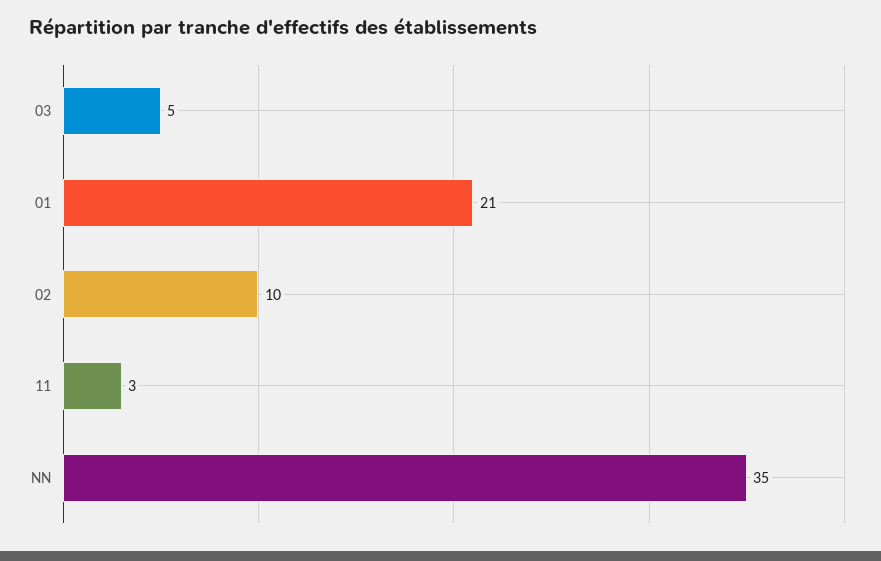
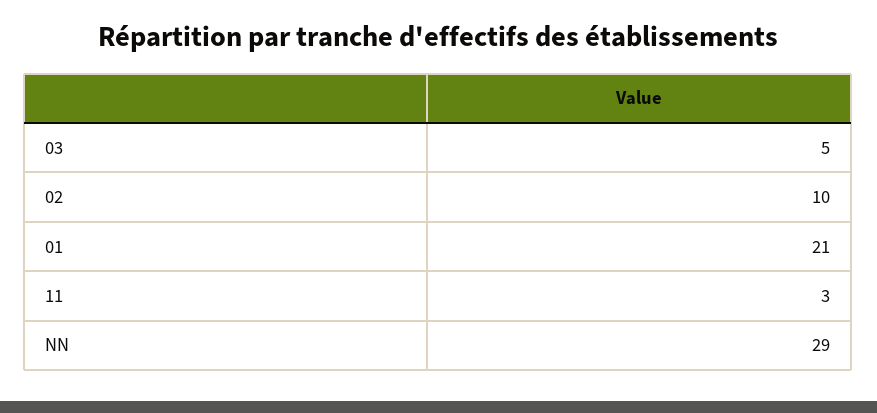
  {
    "03": 5,
    "01": 21,
    "02": 10,
    "11": 3,
-   "NN": 35
+   "NN": 29
  }

